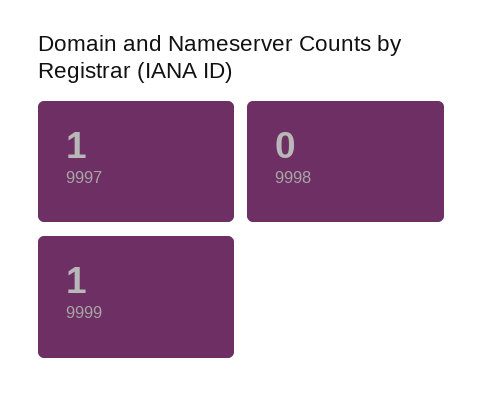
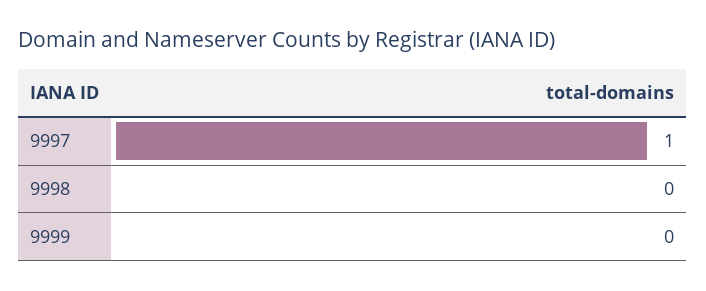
  {
    "9997": 1,
    "9998": 0,
-   "9999": 1
+   "9999": 0
  }

